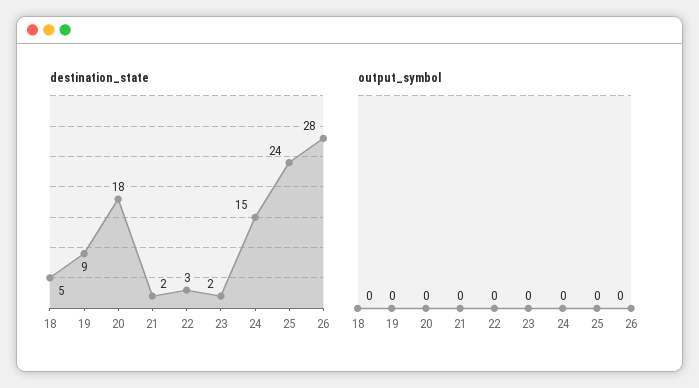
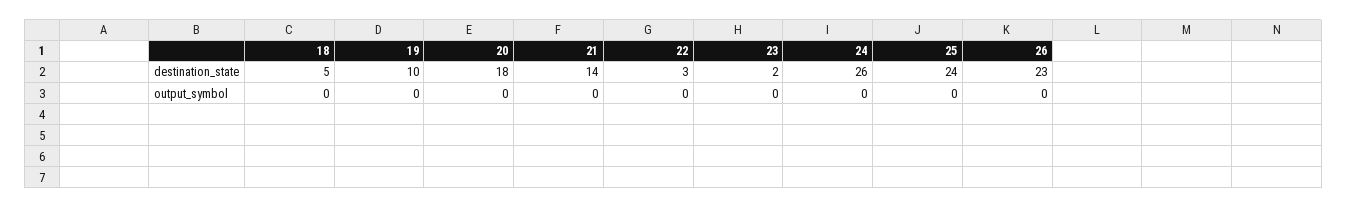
  {
    "destination_state": {
      "18": 5,
-     "19": 9,
+     "19": 10,
      "20": 18,
-     "21": 2,
+     "21": 14,
      "22": 3,
      "23": 2,
-     "24": 15,
+     "24": 26,
      "25": 24,
-     "26": 28
+     "26": 23
    },
    "output_symbol": {
      "18": 0,
      "19": 0,
      "20": 0,
      "21": 0,
      "22": 0,
      "23": 0,
      "24": 0,
      "25": 0,
      "26": 0
    }
  }

